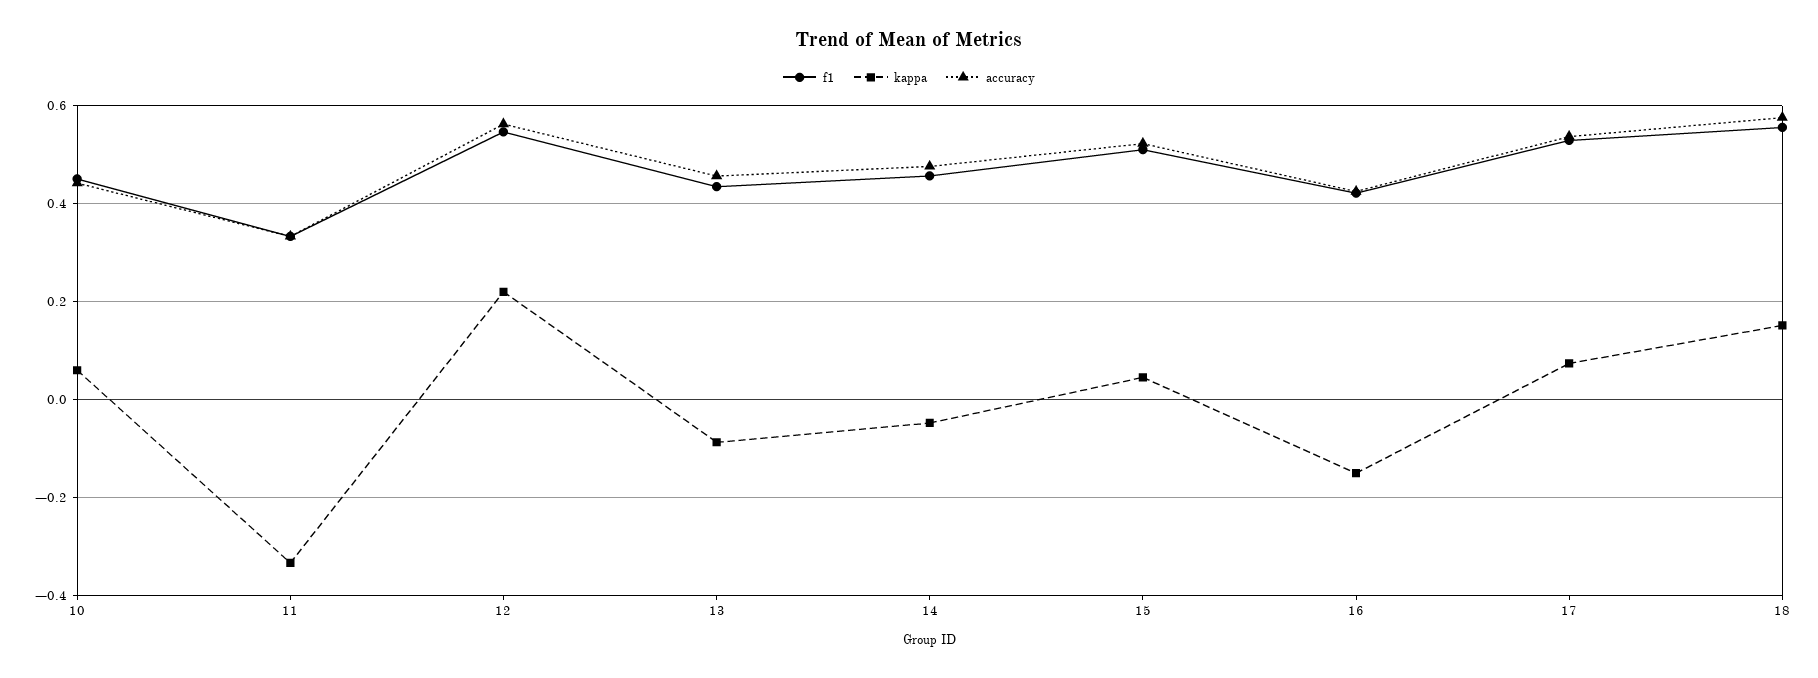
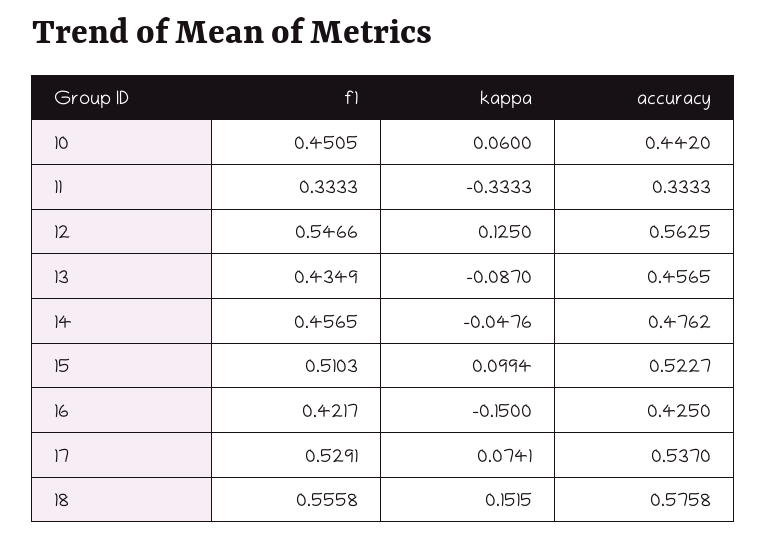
  {
    "f1": {
      "10": 0.4505,
      "11": 0.3333,
      "12": 0.5466,
      "13": 0.4349,
      "14": 0.4565,
      "15": 0.5103,
      "16": 0.4217,
      "17": 0.5291,
      "18": 0.5558
    },
    "kappa": {
      "10": 0.06,
      "11": -0.3333,
-     "12": 0.22,
+     "12": 0.125,
      "13": -0.087,
      "14": -0.0476,
-     "15": 0.04,
+     "15": 0.0994,
      "16": -0.15,
      "17": 0.0741,
      "18": 0.1515
    },
    "accuracy": {
      "10": 0.442,
      "11": 0.3333,
      "12": 0.5625,
      "13": 0.4565,
      "14": 0.4762,
      "15": 0.5227,
      "16": 0.425,
      "17": 0.537,
      "18": 0.5758
    }
  }

